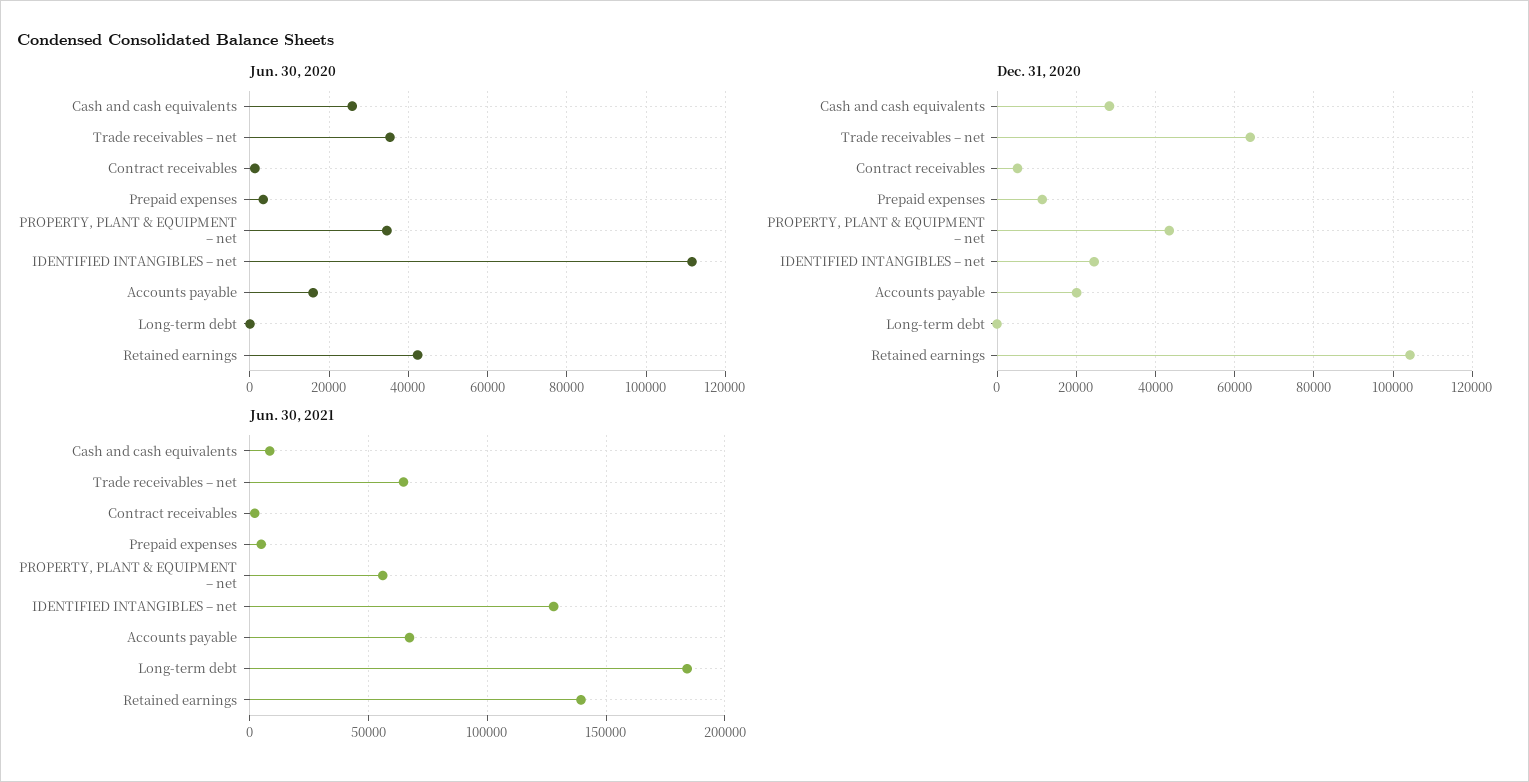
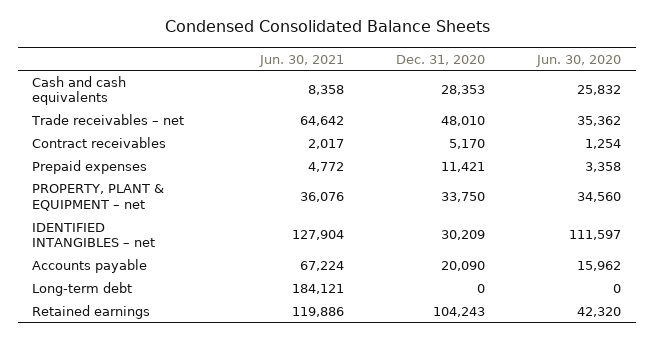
  {
    "Jun. 30, 2020": {
      "Cash and cash equivalents": 25832,
      "Trade receivables – net": 35362,
      "Contract receivables": 1254,
      "Prepaid expenses": 3358,
      "PROPERTY, PLANT & EQUIPMENT – net": 34560,
      "IDENTIFIED INTANGIBLES – net": 111597,
      "Accounts payable": 15962,
      "Long-term debt": 0,
      "Retained earnings": 42320
    },
    "Dec. 31, 2020": {
      "Cash and cash equivalents": 28353,
-     "Trade receivables – net": 64000,
+     "Trade receivables – net": 48010,
      "Contract receivables": 5170,
      "Prepaid expenses": 11421,
-     "PROPERTY, PLANT & EQUIPMENT – net": 44000,
+     "PROPERTY, PLANT & EQUIPMENT – net": 33750,
-     "IDENTIFIED INTANGIBLES – net": 24000,
+     "IDENTIFIED INTANGIBLES – net": 30209,
      "Accounts payable": 20090,
      "Long-term debt": 0,
      "Retained earnings": 104243
    },
    "Jun. 30, 2021": {
      "Cash and cash equivalents": 8358,
      "Trade receivables – net": 64642,
      "Contract receivables": 2017,
      "Prepaid expenses": 4772,
-     "PROPERTY, PLANT & EQUIPMENT – net": 55000,
+     "PROPERTY, PLANT & EQUIPMENT – net": 36076,
      "IDENTIFIED INTANGIBLES – net": 127904,
      "Accounts payable": 67224,
      "Long-term debt": 184121,
-     "Retained earnings": 140000
+     "Retained earnings": 119886
    }
  }

